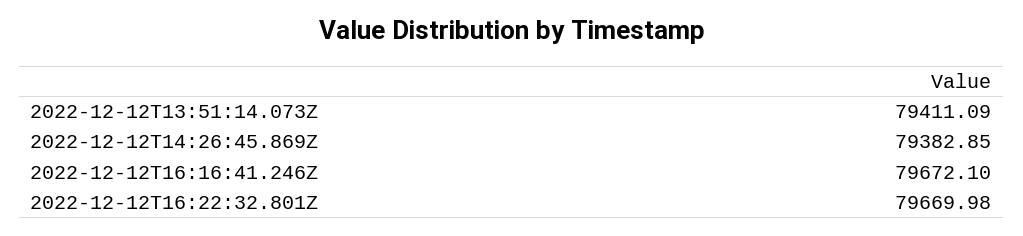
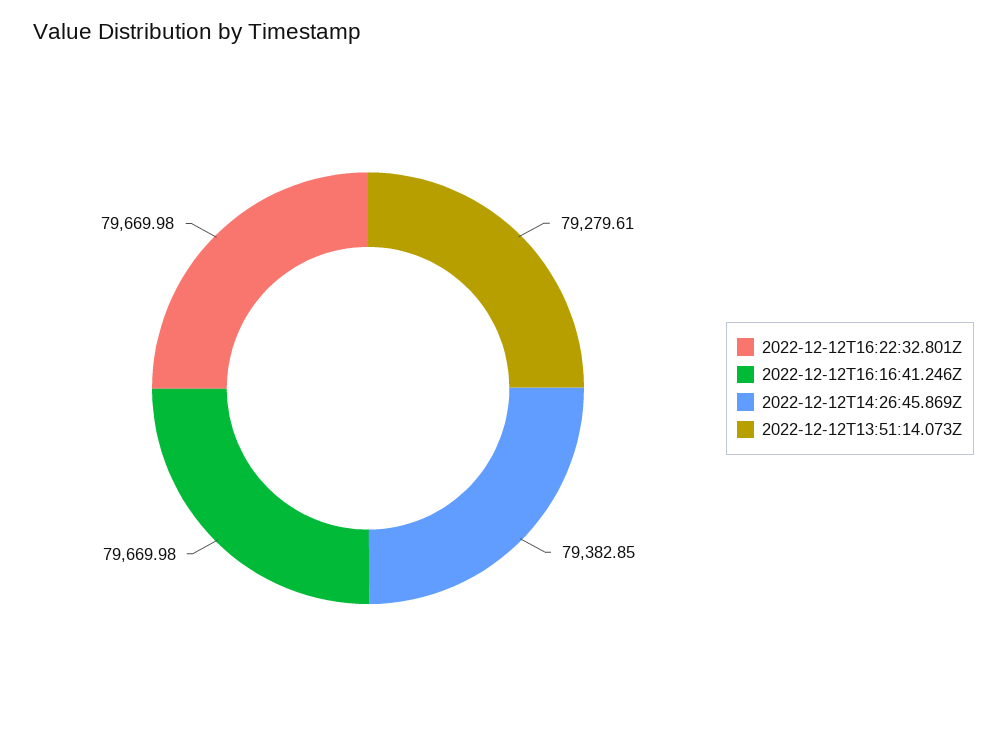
  {
-   "2022-12-12T13:51:14.073Z": 79411.09,
+   "2022-12-12T13:51:14.073Z": 79279.61,
    "2022-12-12T14:26:45.869Z": 79382.85,
-   "2022-12-12T16:16:41.246Z": 79672.1,
+   "2022-12-12T16:16:41.246Z": 79669.98,
    "2022-12-12T16:22:32.801Z": 79669.98
  }

